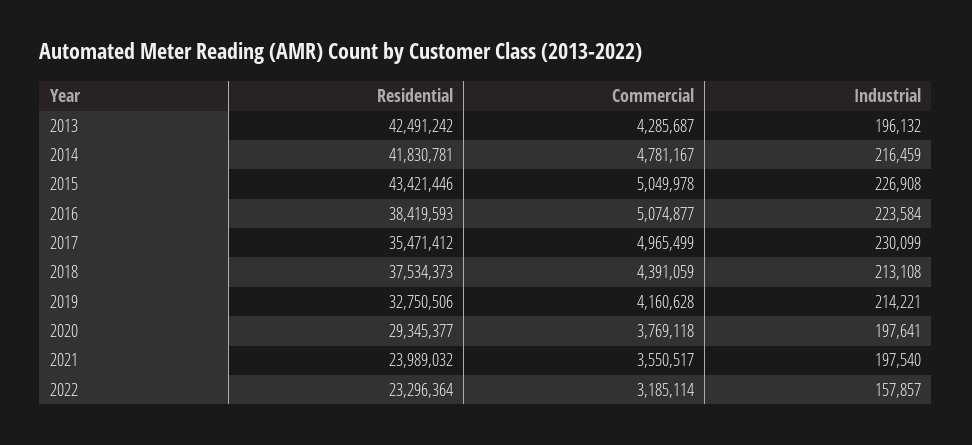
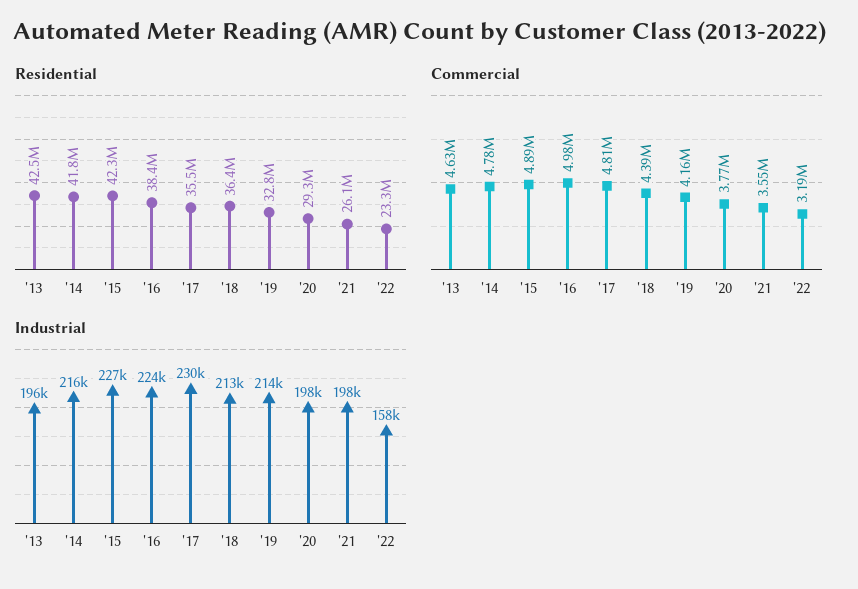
  {
    "Residential": {
      "2013": 42491242,
      "2014": 41830781,
-     "2015": 43421446,
+     "2015": 42300000,
      "2016": 38419593,
      "2017": 35471412,
-     "2018": 37534373,
+     "2018": 36400000,
      "2019": 32750506,
      "2020": 29345377,
-     "2021": 23989032,
+     "2021": 26100000,
      "2022": 23296364
    },
    "Commercial": {
-     "2013": 4285687,
+     "2013": 4630000,
      "2014": 4781167,
-     "2015": 5049978,
+     "2015": 4890000,
-     "2016": 5074877,
+     "2016": 4980000,
-     "2017": 4965499,
+     "2017": 4810000,
      "2018": 4391059,
      "2019": 4160628,
      "2020": 3769118,
      "2021": 3550517,
      "2022": 3185114
    },
    "Industrial": {
      "2013": 196132,
      "2014": 216459,
      "2015": 226908,
      "2016": 223584,
      "2017": 230099,
      "2018": 213108,
      "2019": 214221,
      "2020": 197641,
      "2021": 197540,
      "2022": 157857
    }
  }

